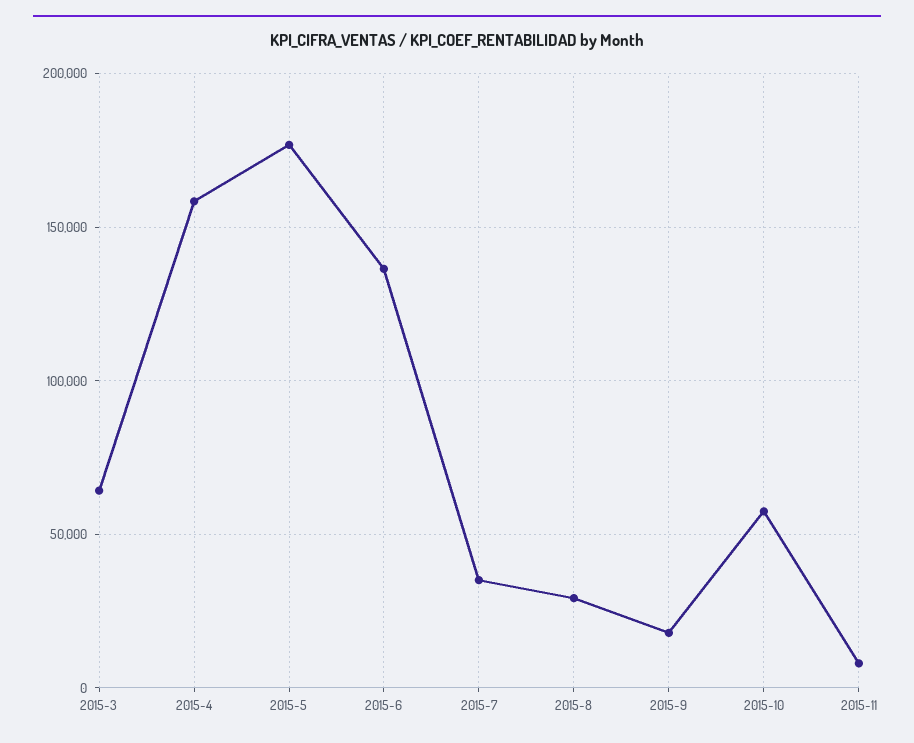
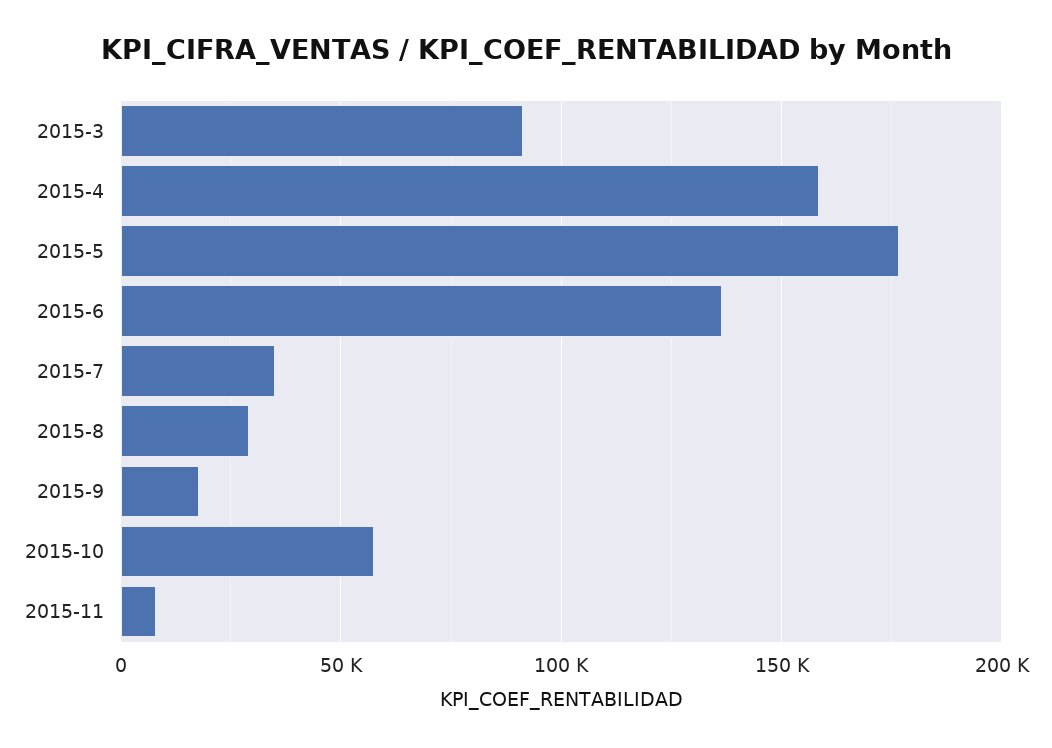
  {
-   "2015-3": 65000,
+   "2015-3": 90000,
    "2015-4": 160000,
    "2015-5": 175000,
    "2015-6": 135000,
    "2015-7": 35000,
    "2015-8": 30000,
    "2015-9": 20000,
    "2015-10": 55000,
    "2015-11": 10000
  }

